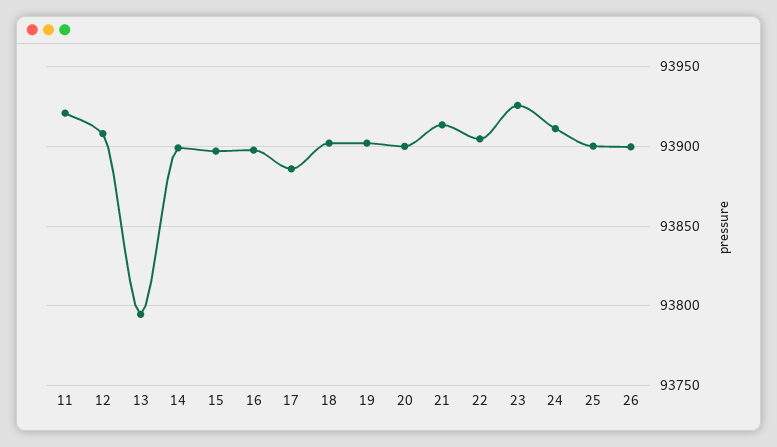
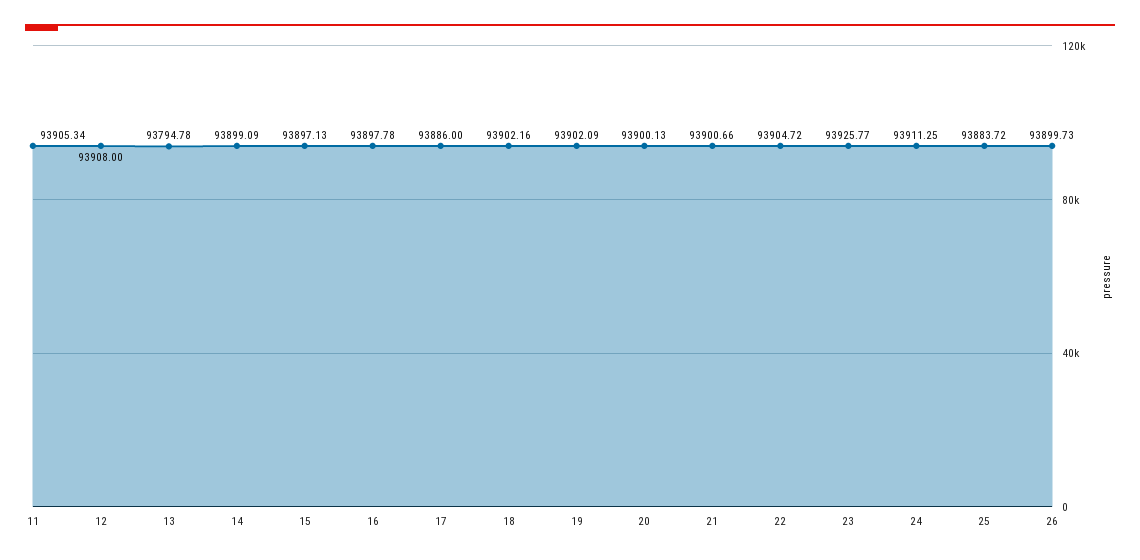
  {
-   "11": 93920,
+   "11": 93905.34,
    "12": 93908,
    "13": 93794.78,
    "14": 93899.09,
    "15": 93897.13,
    "16": 93897.78,
    "17": 93886,
    "18": 93902.16,
    "19": 93902.09,
    "20": 93900.13,
-   "21": 93915,
+   "21": 93900.66,
    "22": 93904.72,
    "23": 93925.77,
    "24": 93911.25,
-   "25": 93900,
+   "25": 93883.72,
    "26": 93899.73
  }

